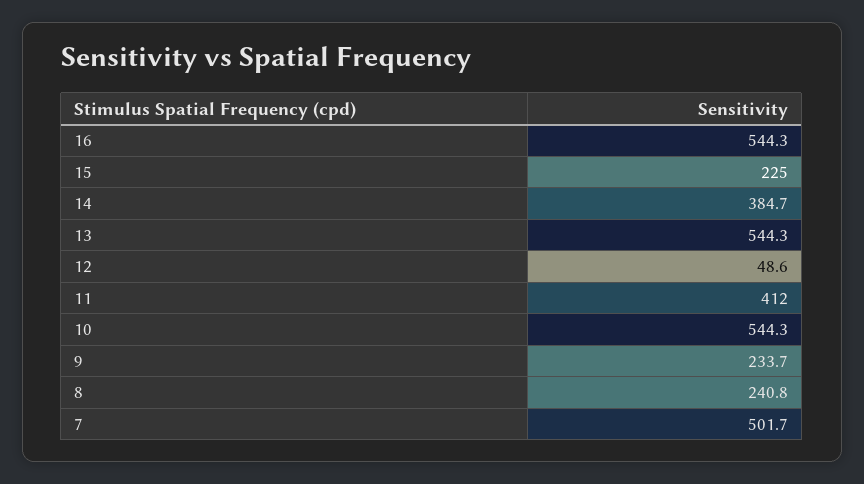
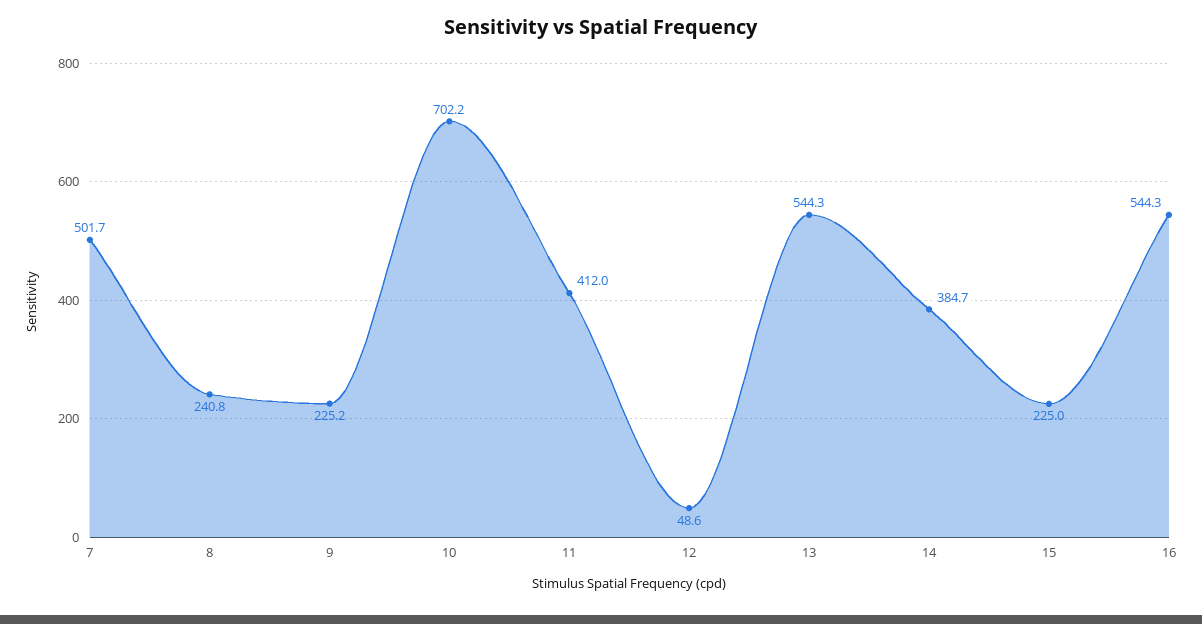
  {
    "16": 544.3,
    "15": 225,
    "14": 384.7,
    "13": 544.3,
    "12": 48.6,
    "11": 412,
-   "10": 544.3,
+   "10": 702.2,
-   "9": 233.7,
+   "9": 225.2,
    "8": 240.8,
    "7": 501.7
  }

